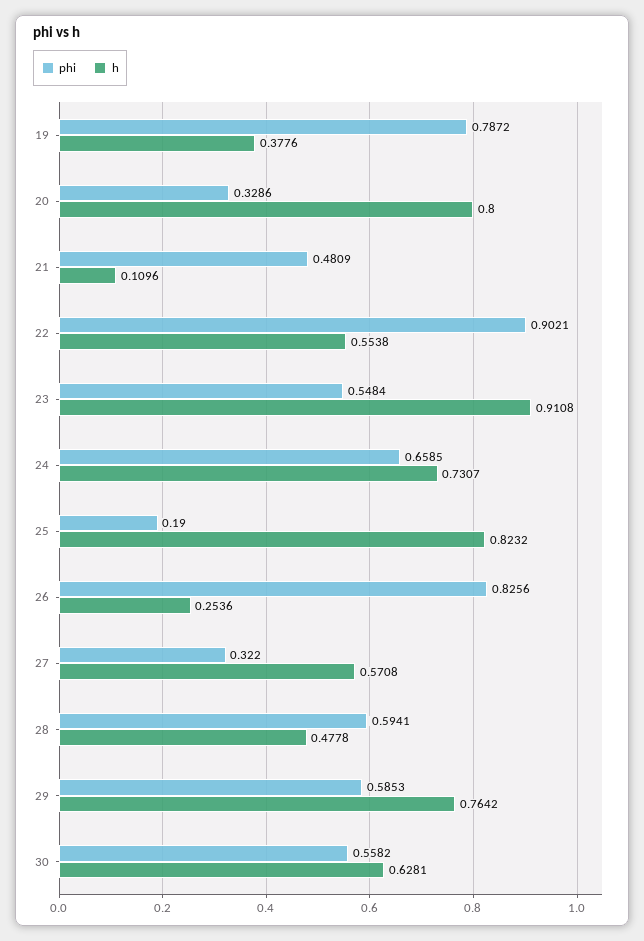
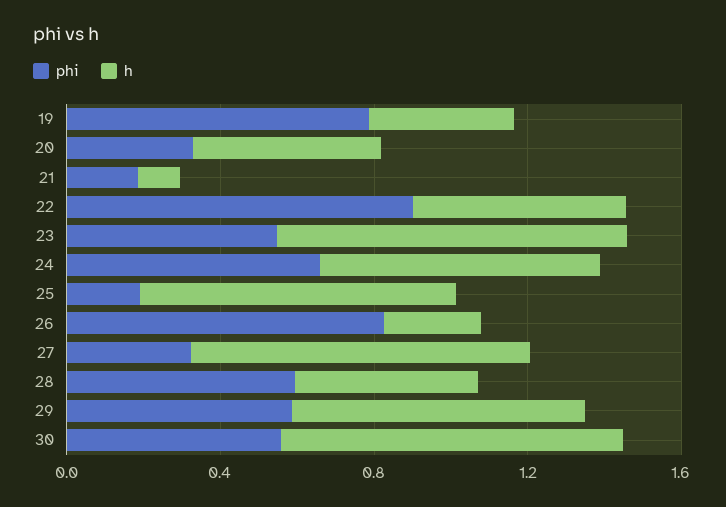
  {
    "phi": {
      "19": 0.7872,
      "20": 0.3286,
-     "21": 0.4809,
+     "21": 0.2,
      "22": 0.9021,
      "23": 0.5484,
      "24": 0.6585,
      "25": 0.19,
      "26": 0.8256,
      "27": 0.322,
      "28": 0.5941,
      "29": 0.5853,
      "30": 0.5582
    },
    "h": {
      "19": 0.3776,
-     "20": 0.8,
+     "20": 0.5,
      "21": 0.1096,
      "22": 0.5538,
      "23": 0.9108,
      "24": 0.7307,
      "25": 0.8232,
      "26": 0.2536,
-     "27": 0.5708,
+     "27": 0.9,
      "28": 0.4778,
      "29": 0.7642,
-     "30": 0.6281
+     "30": 0.9
    }
  }

